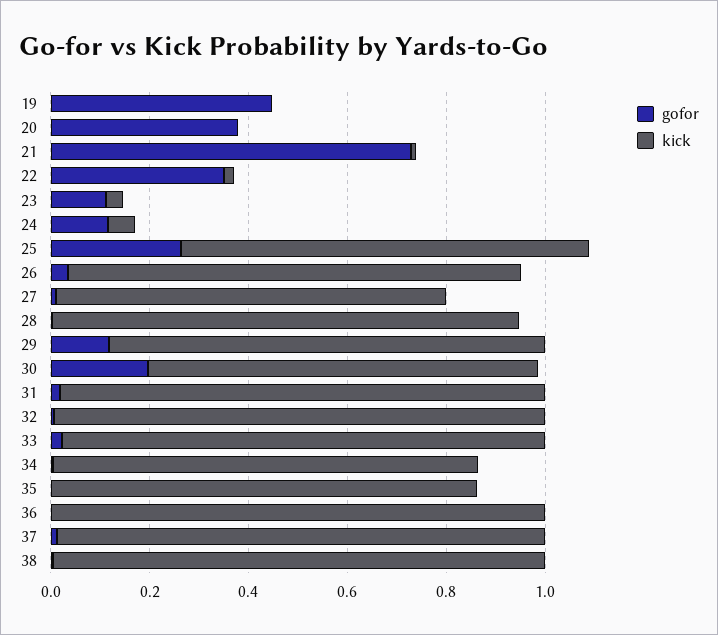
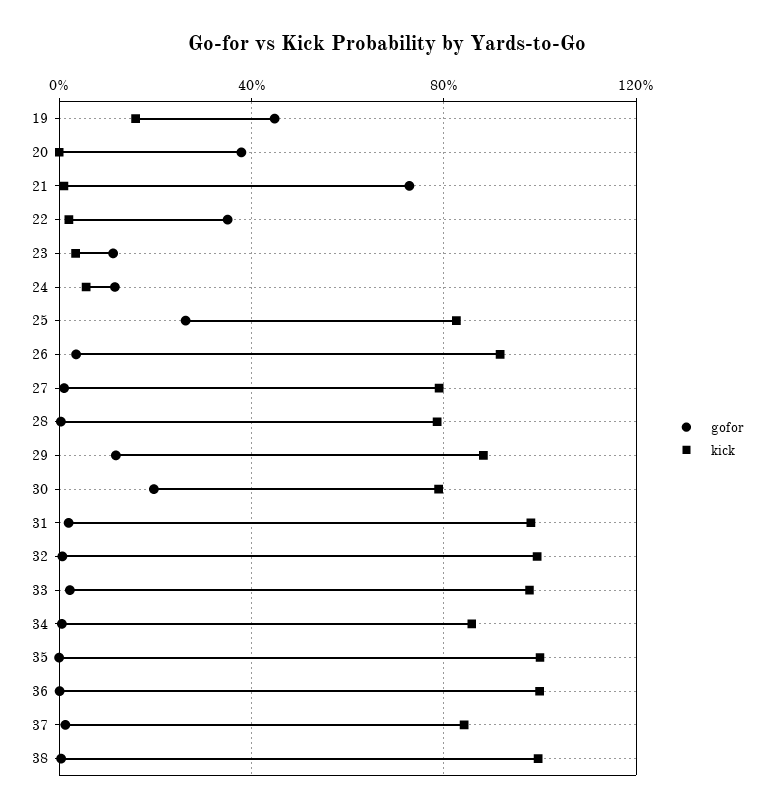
  {
    "gofor": {
      "19": 0.45,
      "20": 0.4,
      "21": 0.75,
      "22": 0.35,
      "23": 0.1,
      "24": 0.1,
      "25": 0.25,
      "26": 0.05,
      "27": 0,
      "28": 0,
      "29": 0.1,
      "30": 0.2,
      "31": 0,
      "32": 0,
      "33": 0,
      "34": 0,
      "35": 0,
      "36": 0,
      "37": 0,
      "38": 0
    },
    "kick": {
-     "19": 0,
+     "19": 0.15,
      "20": 0,
      "21": 0,
      "22": 0,
      "23": 0.05,
      "24": 0.05,
      "25": 0.85,
      "26": 0.9,
      "27": 0.8,
-     "28": 0.95,
+     "28": 0.8,
      "29": 0.9,
      "30": 0.8,
      "31": 1,
      "32": 1,
      "33": 1,
      "34": 0.85,
-     "35": 0.85,
+     "35": 1,
      "36": 1,
-     "37": 1,
+     "37": 0.85,
      "38": 1
    }
  }

